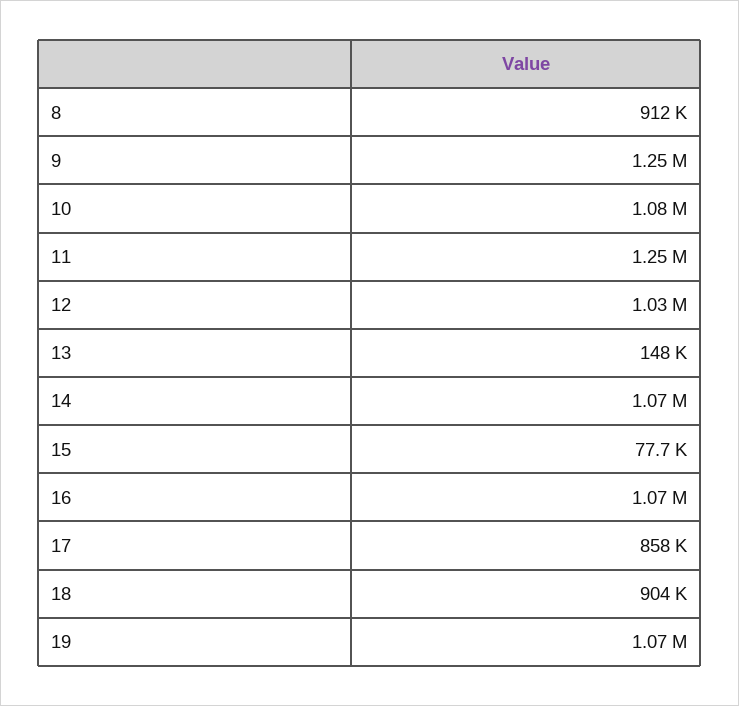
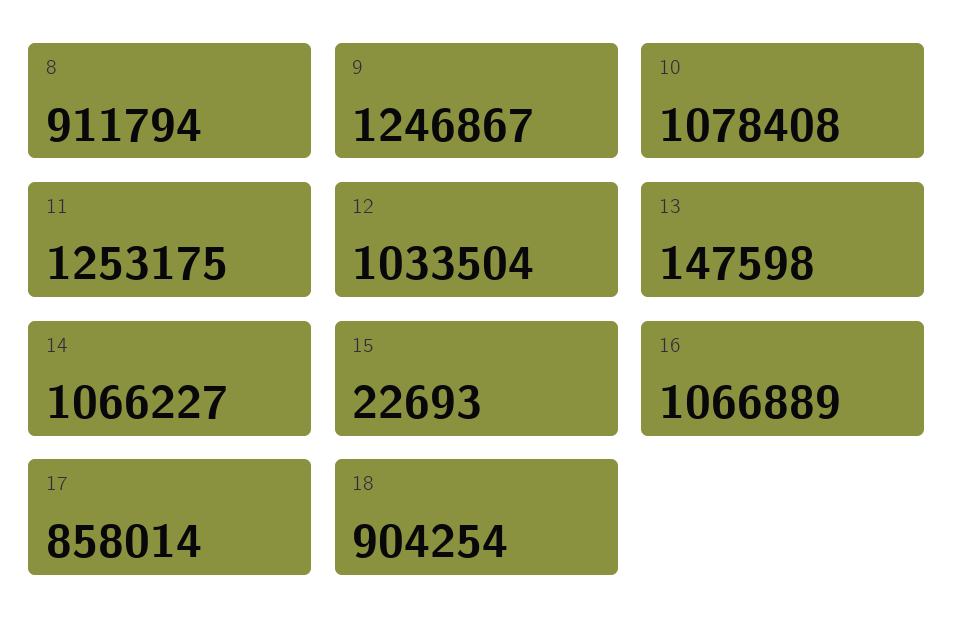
  {
    "8": 911794,
    "9": 1246867,
    "10": 1078408,
    "11": 1253175,
    "12": 1033504,
    "13": 147598,
    "14": 1066227,
-   "15": 77700,
+   "15": 22693,
    "16": 1066889,
    "17": 858014,
-   "18": 904254,
+   "18": 904254
-   "19": 1070000
  }

